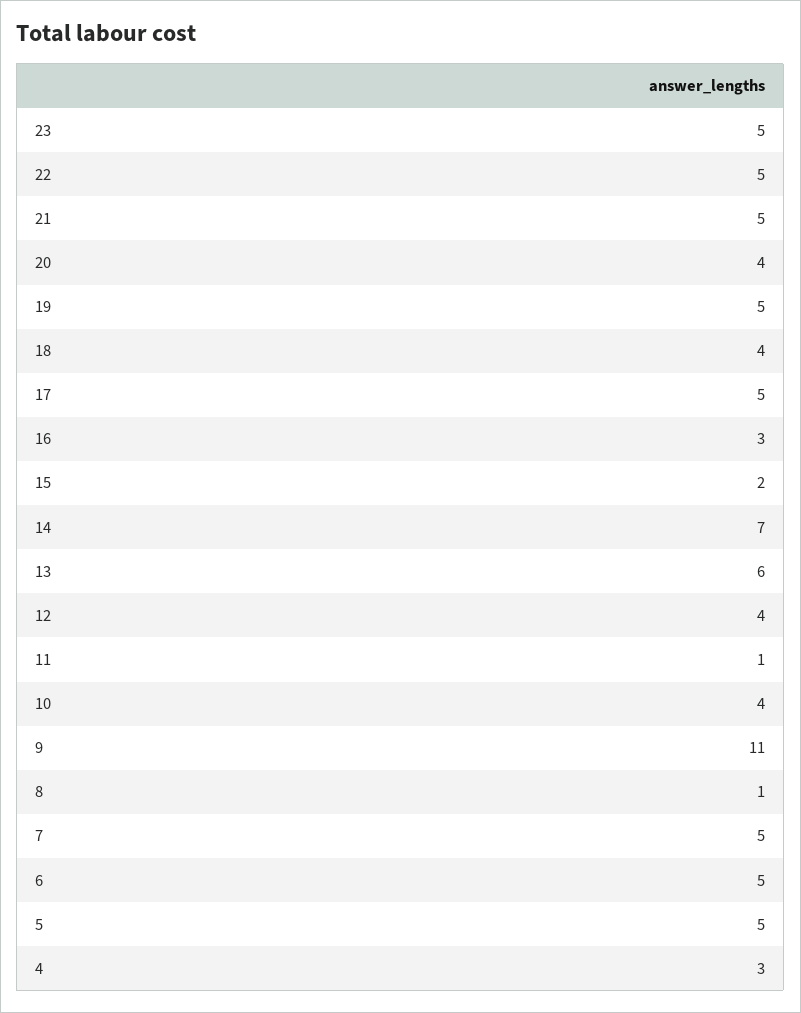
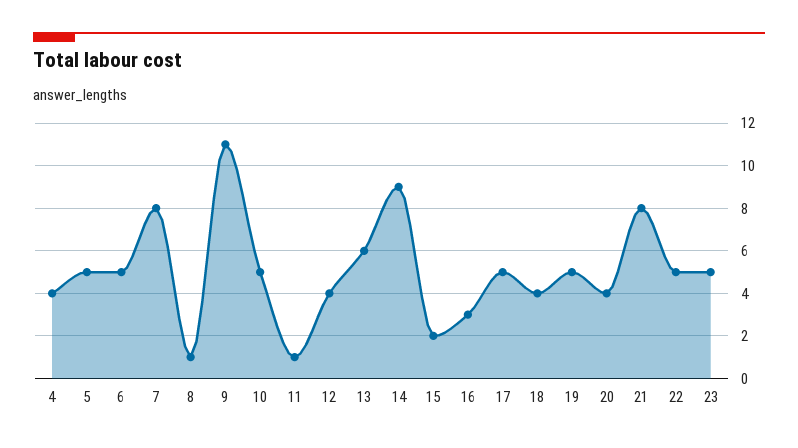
  {
    "23": 5,
    "22": 5,
-   "21": 5,
+   "21": 8,
    "20": 4,
    "19": 5,
    "18": 4,
    "17": 5,
    "16": 3,
    "15": 2,
-   "14": 7,
+   "14": 9,
    "13": 6,
    "12": 4,
    "11": 1,
-   "10": 4,
+   "10": 5,
    "9": 11,
    "8": 1,
-   "7": 5,
+   "7": 8,
    "6": 5,
    "5": 5,
-   "4": 3
+   "4": 4
  }

